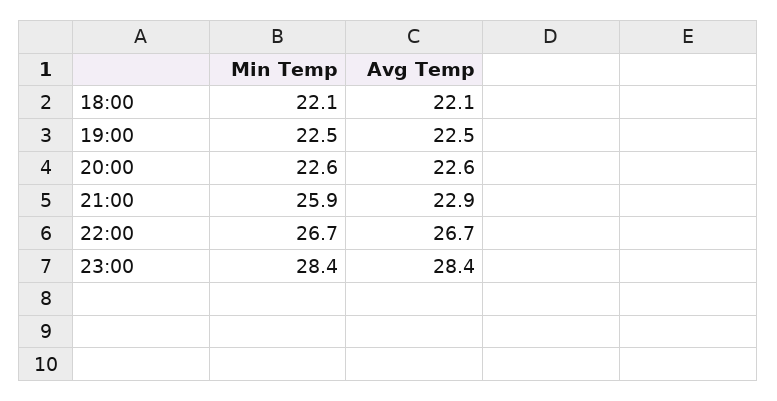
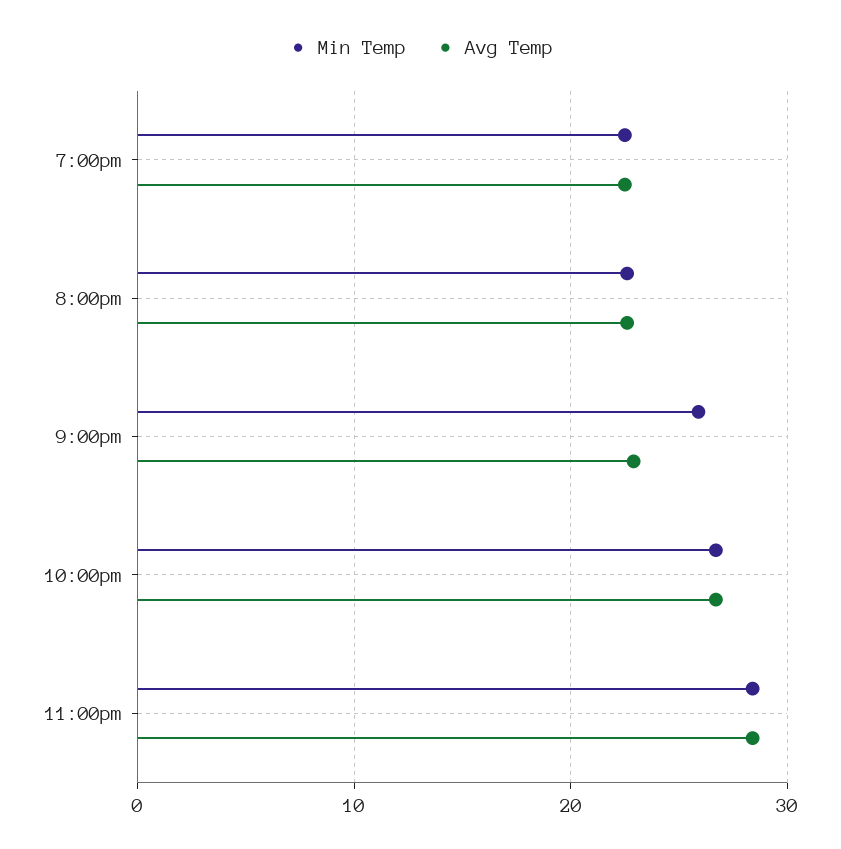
  {
    "Min Temp": {
-     "18:00": 22.1,
      "19:00": 22.5,
      "20:00": 22.6,
      "21:00": 25.9,
      "22:00": 26.7,
      "23:00": 28.4
    },
    "Avg Temp": {
-     "18:00": 22.1,
      "19:00": 22.5,
      "20:00": 22.6,
      "21:00": 22.9,
      "22:00": 26.7,
      "23:00": 28.4
    }
  }

